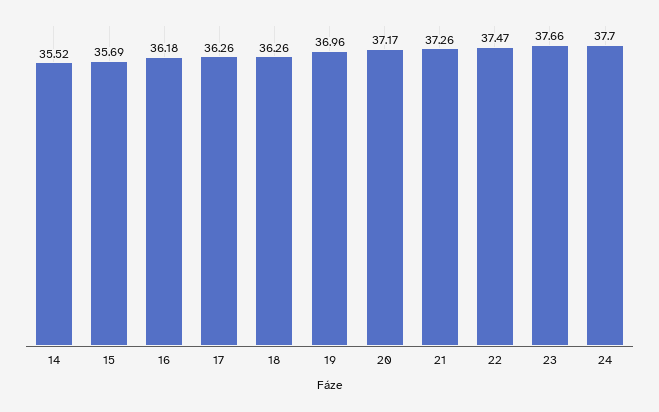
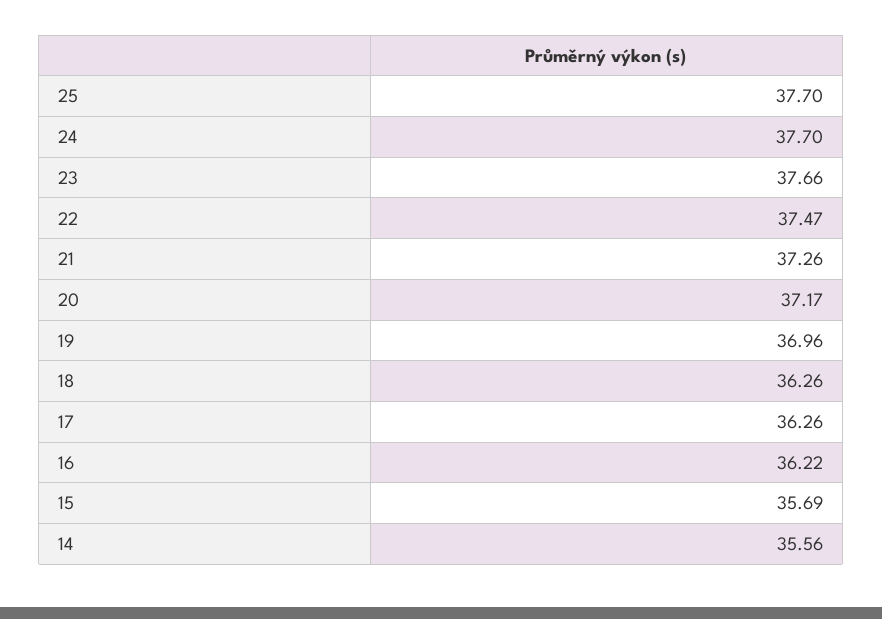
  {
-   "14": 35.52,
+   "14": 35.56,
    "15": 35.69,
-   "16": 36.18,
+   "16": 36.22,
    "17": 36.26,
    "18": 36.26,
    "19": 36.96,
    "20": 37.17,
    "21": 37.26,
    "22": 37.47,
    "23": 37.66,
-   "24": 37.7
+   "24": 37.7,
+   "25": 37.7
  }

